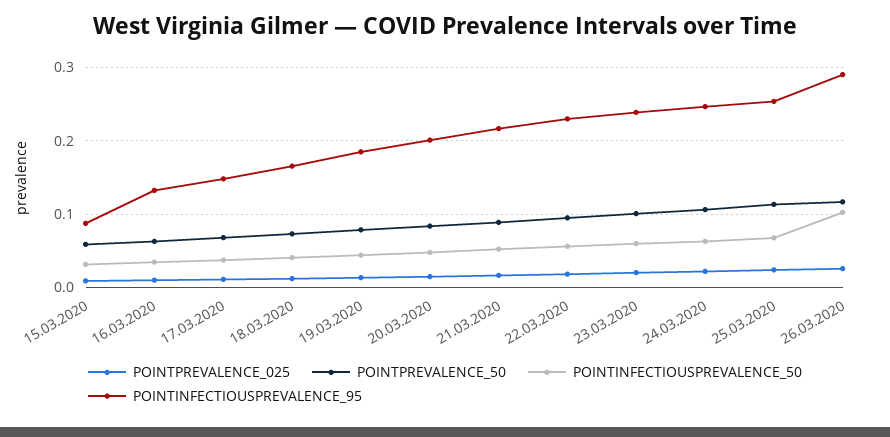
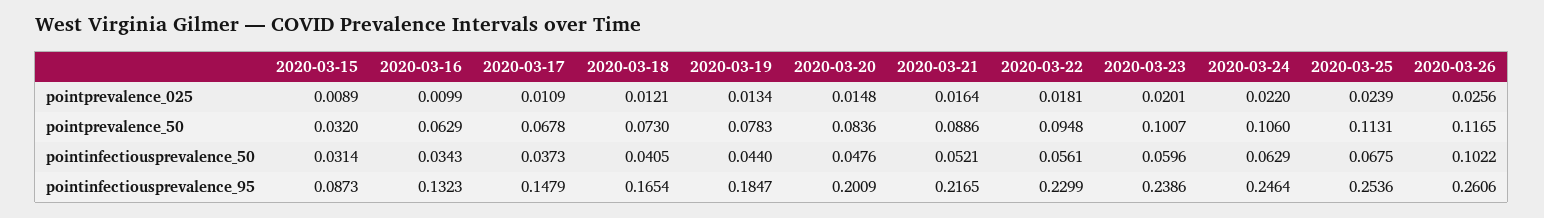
  {
    "POINTPREVALENCE_025": {
      "15.03.2020": 0.0089,
      "16.03.2020": 0.0099,
      "17.03.2020": 0.0109,
      "18.03.2020": 0.0121,
      "19.03.2020": 0.0134,
      "20.03.2020": 0.0148,
      "21.03.2020": 0.0164,
      "22.03.2020": 0.0181,
      "23.03.2020": 0.0201,
      "24.03.2020": 0.022,
      "25.03.2020": 0.0239,
      "26.03.2020": 0.0256
    },
    "POINTPREVALENCE_50": {
-     "15.03.2020": 0.06,
+     "15.03.2020": 0.032,
      "16.03.2020": 0.0629,
      "17.03.2020": 0.0678,
      "18.03.2020": 0.073,
      "19.03.2020": 0.0783,
      "20.03.2020": 0.0836,
      "21.03.2020": 0.0886,
      "22.03.2020": 0.0948,
      "23.03.2020": 0.1007,
      "24.03.2020": 0.106,
      "25.03.2020": 0.1131,
      "26.03.2020": 0.1165
    },
    "POINTINFECTIOUSPREVALENCE_50": {
      "15.03.2020": 0.0314,
      "16.03.2020": 0.0343,
      "17.03.2020": 0.0373,
      "18.03.2020": 0.0405,
      "19.03.2020": 0.044,
      "20.03.2020": 0.0476,
      "21.03.2020": 0.0521,
      "22.03.2020": 0.0561,
      "23.03.2020": 0.0596,
      "24.03.2020": 0.0629,
      "25.03.2020": 0.0675,
      "26.03.2020": 0.1022
    },
    "POINTINFECTIOUSPREVALENCE_95": {
      "15.03.2020": 0.0873,
      "16.03.2020": 0.1323,
      "17.03.2020": 0.1479,
      "18.03.2020": 0.1654,
      "19.03.2020": 0.1847,
      "20.03.2020": 0.2009,
      "21.03.2020": 0.2165,
      "22.03.2020": 0.2299,
      "23.03.2020": 0.2386,
      "24.03.2020": 0.2464,
      "25.03.2020": 0.2536,
-     "26.03.2020": 0.29
+     "26.03.2020": 0.2606
    }
  }

